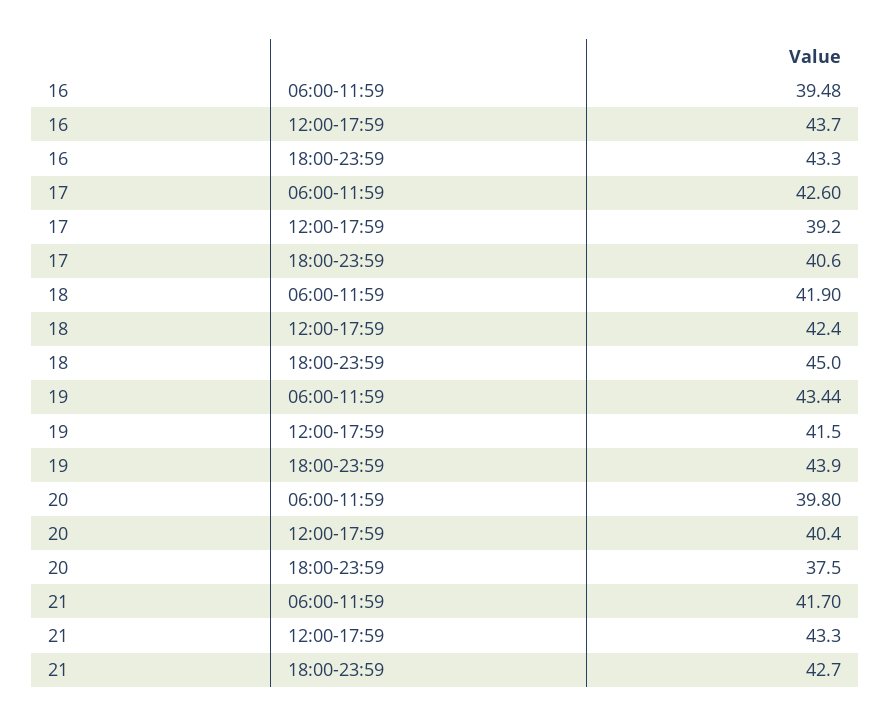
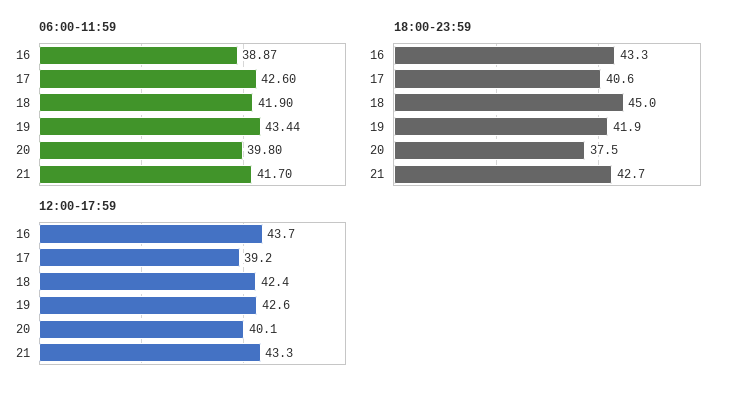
  {
    "06:00-11:59": {
-     "16": 39.48,
+     "16": 38.87,
      "17": 42.6,
      "18": 41.9,
      "19": 43.44,
      "20": 39.8,
      "21": 41.7
    },
    "12:00-17:59": {
      "16": 43.7,
      "17": 39.2,
      "18": 42.4,
-     "19": 41.5,
+     "19": 42.6,
-     "20": 40.4,
+     "20": 40.1,
      "21": 43.3
    },
    "18:00-23:59": {
      "16": 43.3,
      "17": 40.6,
      "18": 45,
-     "19": 43.9,
+     "19": 41.9,
      "20": 37.5,
      "21": 42.7
    }
  }

